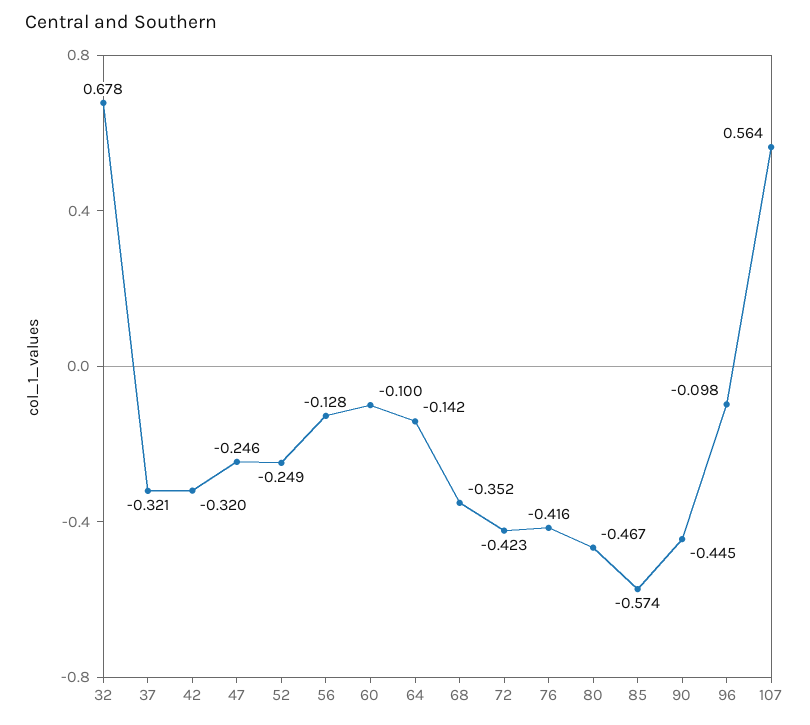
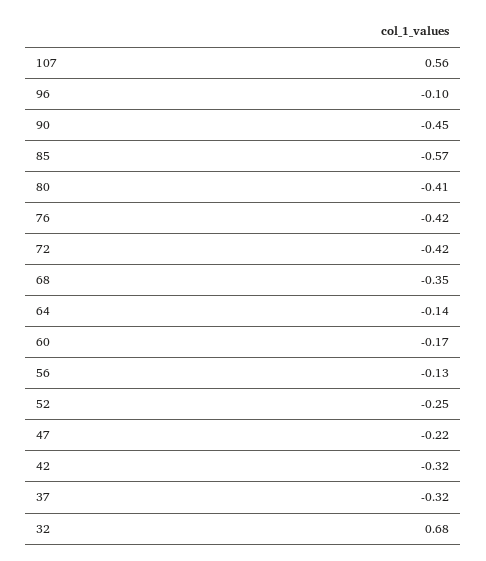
  {
    "32": 0.678,
    "37": -0.321,
    "42": -0.32,
-   "47": -0.246,
+   "47": -0.22,
    "52": -0.249,
    "56": -0.128,
-   "60": -0.1,
+   "60": -0.17,
    "64": -0.142,
    "68": -0.352,
    "72": -0.423,
    "76": -0.416,
-   "80": -0.467,
+   "80": -0.41,
    "85": -0.574,
    "90": -0.445,
    "96": -0.098,
    "107": 0.564
  }

